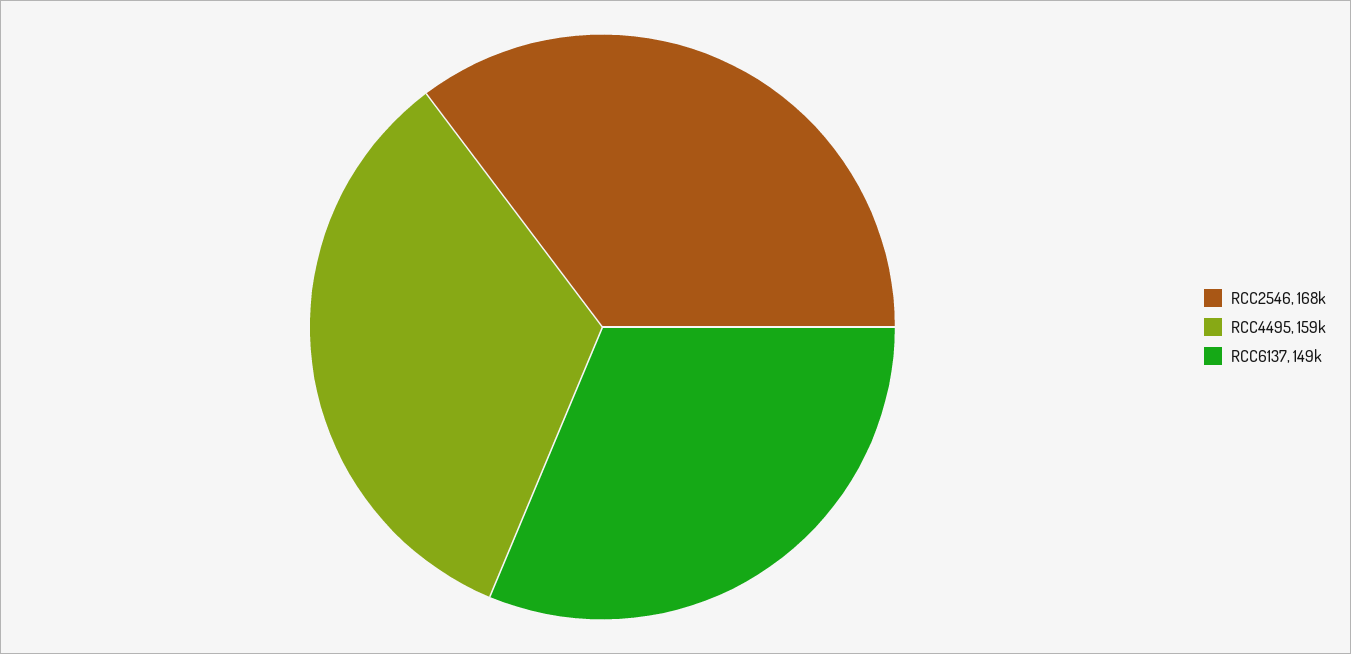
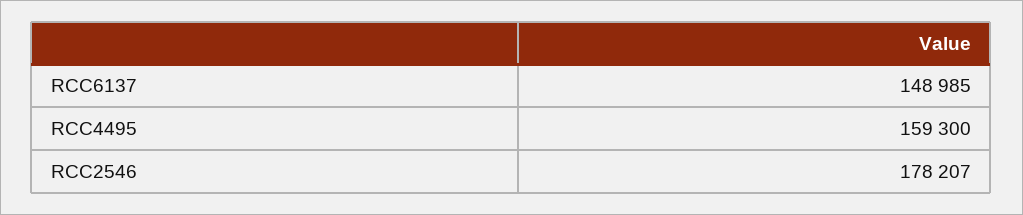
  {
-   "RCC2546": 168000,
+   "RCC2546": 178207,
    "RCC4495": 159300,
    "RCC6137": 148985
  }

